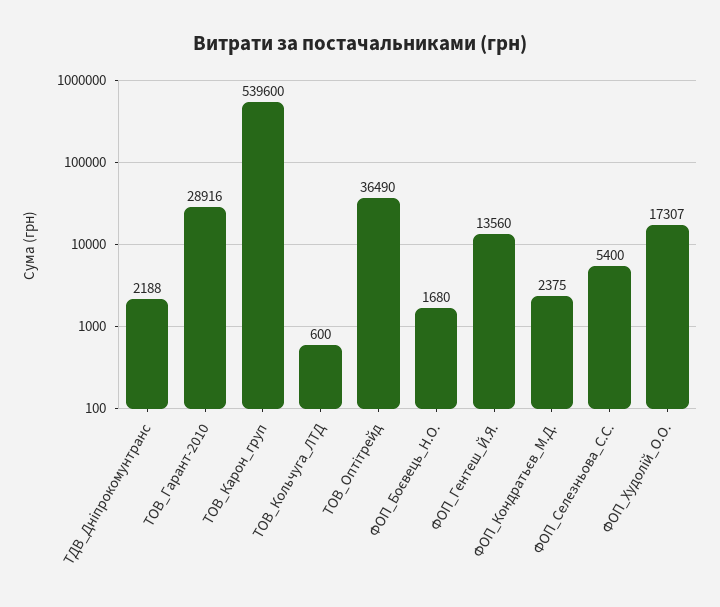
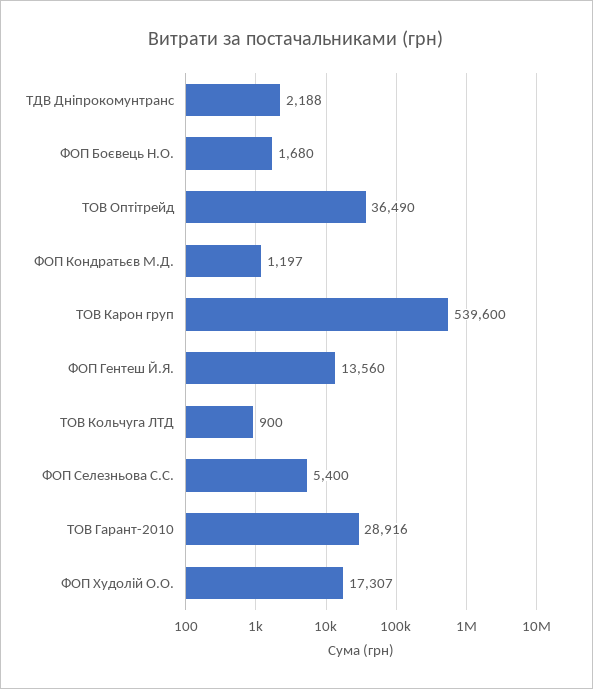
  {
    "ТДВ_Дніпрокомунтранс": 2188,
    "ТОВ_Гарант-2010": 28916,
    "ТОВ_Карон_груп": 539600,
-   "ТОВ_Кольчуга_ЛТД": 600,
+   "ТОВ_Кольчуга_ЛТД": 900,
    "ТОВ_Оптітрейд": 36490,
    "ФОП_Боєвець_Н.О.": 1680,
    "ФОП_Гентеш_Й.Я.": 13560,
-   "ФОП_Кондратьєв_М.Д.": 2375,
+   "ФОП_Кондратьєв_М.Д.": 1197,
    "ФОП_Селезньова_С.С.": 5400,
    "ФОП_Худолій_О.О.": 17307
  }

